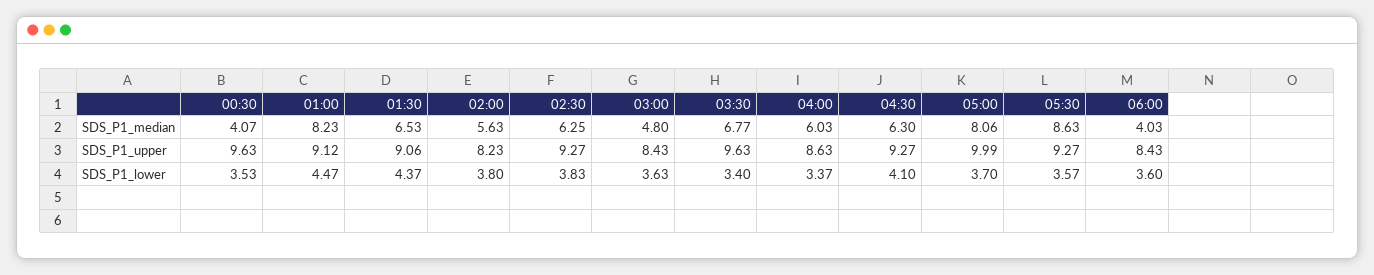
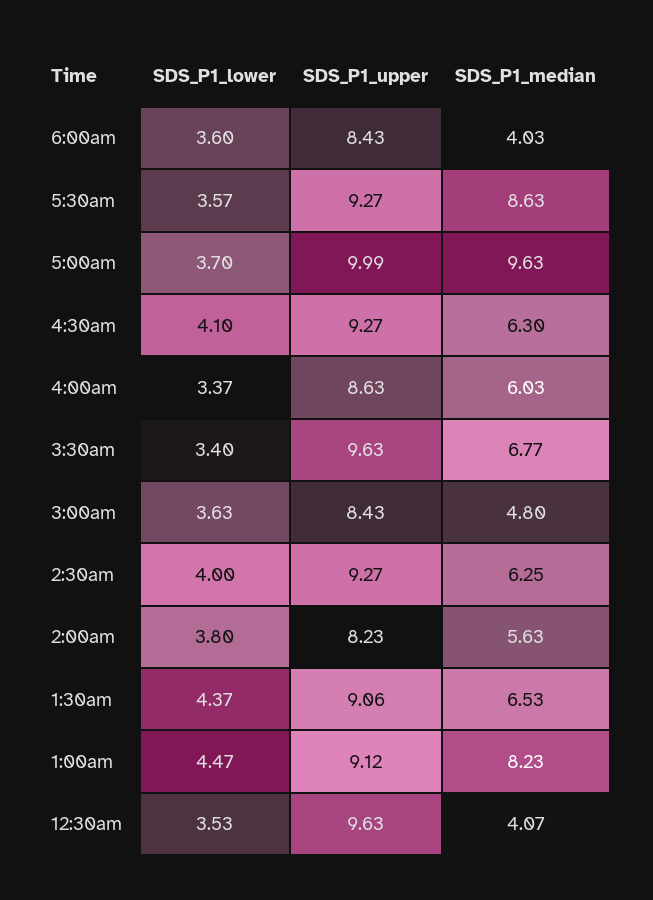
  {
    "00:30": {
      "SDS_P1_median": 4.07,
      "SDS_P1_upper": 9.63,
      "SDS_P1_lower": 3.53
    },
    "01:00": {
      "SDS_P1_median": 8.23,
      "SDS_P1_upper": 9.12,
      "SDS_P1_lower": 4.47
    },
    "01:30": {
      "SDS_P1_median": 6.53,
      "SDS_P1_upper": 9.06,
      "SDS_P1_lower": 4.37
    },
    "02:00": {
      "SDS_P1_median": 5.63,
      "SDS_P1_upper": 8.23,
      "SDS_P1_lower": 3.8
    },
    "02:30": {
      "SDS_P1_median": 6.25,
      "SDS_P1_upper": 9.27,
-     "SDS_P1_lower": 3.83
+     "SDS_P1_lower": 4
    },
    "03:00": {
      "SDS_P1_median": 4.8,
      "SDS_P1_upper": 8.43,
      "SDS_P1_lower": 3.63
    },
    "03:30": {
      "SDS_P1_median": 6.77,
      "SDS_P1_upper": 9.63,
      "SDS_P1_lower": 3.4
    },
    "04:00": {
      "SDS_P1_median": 6.03,
      "SDS_P1_upper": 8.63,
      "SDS_P1_lower": 3.37
    },
    "04:30": {
      "SDS_P1_median": 6.3,
      "SDS_P1_upper": 9.27,
      "SDS_P1_lower": 4.1
    },
    "05:00": {
-     "SDS_P1_median": 8.06,
+     "SDS_P1_median": 9.63,
      "SDS_P1_upper": 9.99,
      "SDS_P1_lower": 3.7
    },
    "05:30": {
      "SDS_P1_median": 8.63,
      "SDS_P1_upper": 9.27,
      "SDS_P1_lower": 3.57
    },
    "06:00": {
      "SDS_P1_median": 4.03,
      "SDS_P1_upper": 8.43,
      "SDS_P1_lower": 3.6
    }
  }

